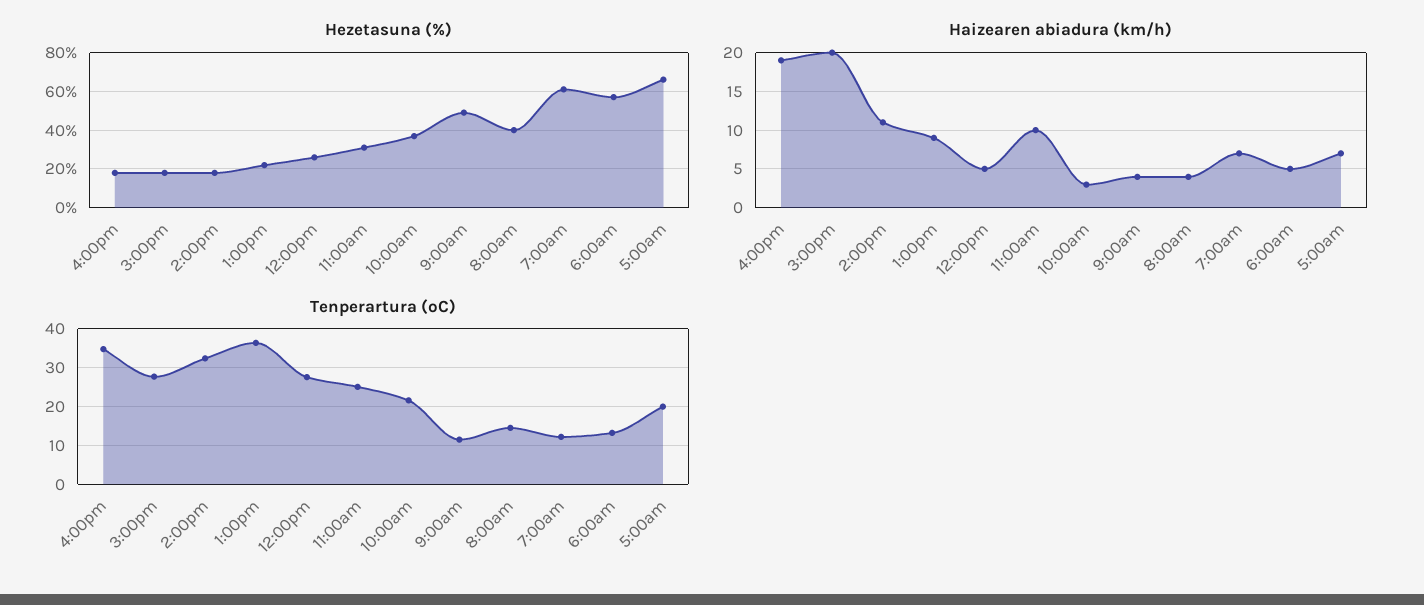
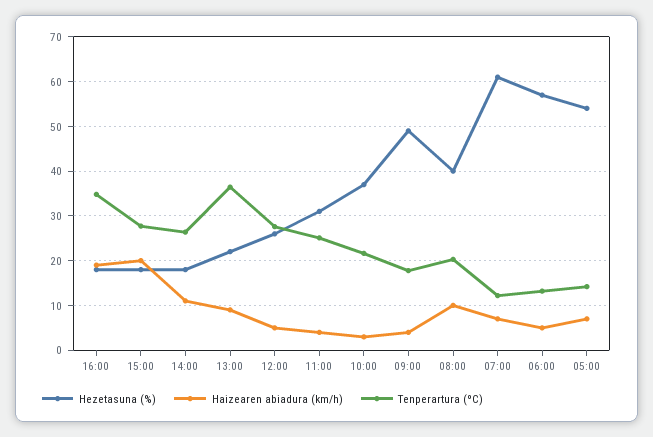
  {
    "Hezetasuna (%)": {
      "4:00pm": 18,
      "3:00pm": 18,
      "2:00pm": 18,
      "1:00pm": 22,
      "12:00pm": 26,
      "11:00am": 32,
      "10:00am": 38,
      "9:00am": 50,
      "8:00am": 40,
      "7:00am": 62,
      "6:00am": 58,
-     "5:00am": 65
+     "5:00am": 54
    },
    "Haizearen abiadura (km/h)": {
      "4:00pm": 19,
      "3:00pm": 20,
      "2:00pm": 11,
      "1:00pm": 9,
      "12:00pm": 5,
-     "11:00am": 10,
+     "11:00am": 4,
      "10:00am": 3,
      "9:00am": 4,
-     "8:00am": 4,
+     "8:00am": 10,
      "7:00am": 7,
      "6:00am": 5,
      "5:00am": 7
    },
    "Tenperartura (ºC)": {
      "4:00pm": 34,
      "3:00pm": 28,
-     "2:00pm": 32,
+     "2:00pm": 26,
      "1:00pm": 36,
      "12:00pm": 28,
      "11:00am": 26,
      "10:00am": 22,
-     "9:00am": 12,
+     "9:00am": 18,
-     "8:00am": 14,
+     "8:00am": 20,
      "7:00am": 12,
      "6:00am": 14,
-     "5:00am": 20
+     "5:00am": 14
    }
  }

